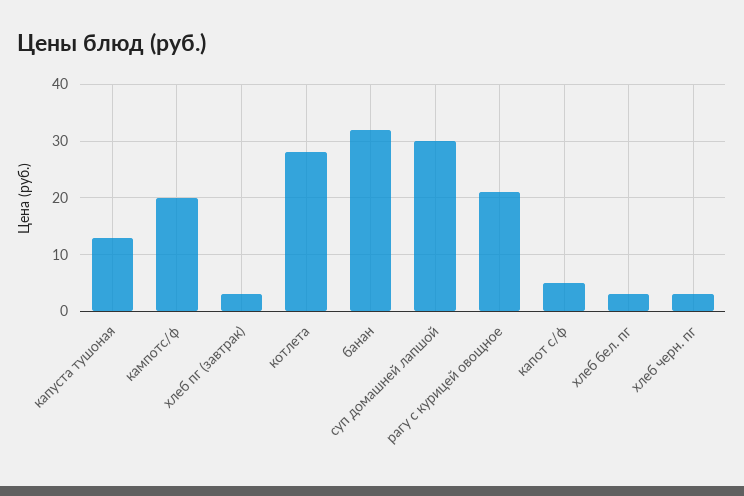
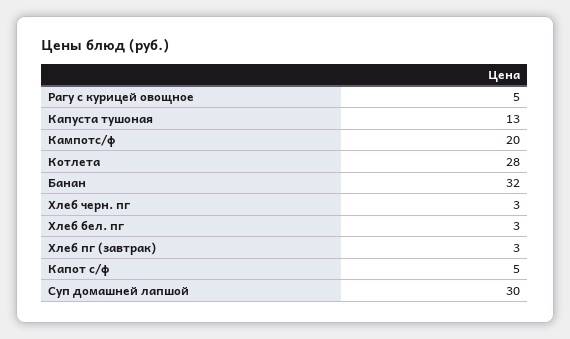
  {
    "капуста тушоная": 13,
    "кампотс/ф": 20,
    "хлеб пг (завтрак)": 3,
    "котлета": 28,
    "банан": 32,
    "суп домашней лапшой": 30,
-   "рагу с курицей овощное": 20,
+   "рагу с курицей овощное": 5,
    "капот с/ф": 5,
    "хлеб бел. пг": 3,
    "хлеб черн. пг": 3
  }

